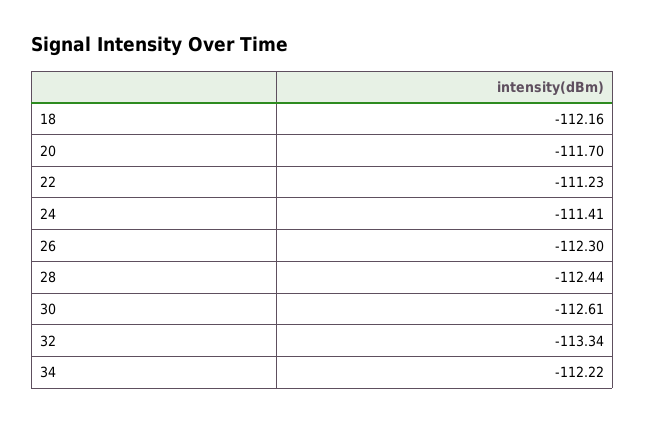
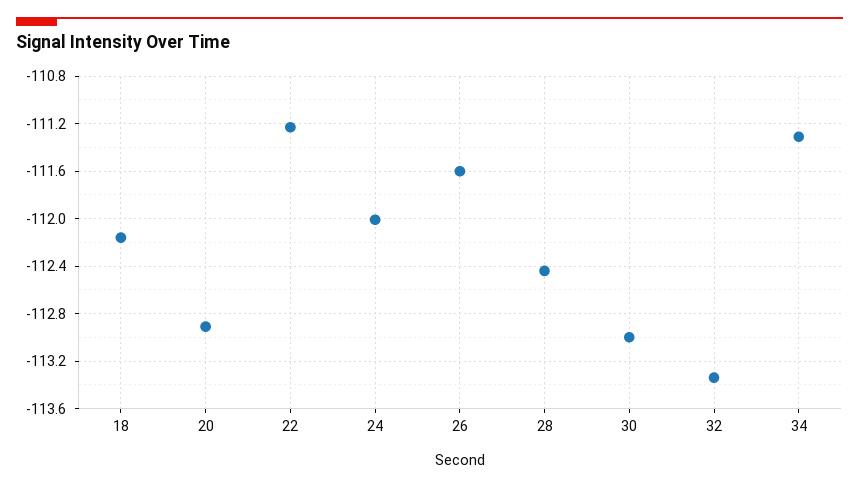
  {
    "18": -112.16,
-   "20": -111.7,
+   "20": -112.9,
    "22": -111.23,
-   "24": -111.41,
+   "24": -112,
-   "26": -112.3,
+   "26": -111.6,
    "28": -112.44,
-   "30": -112.61,
+   "30": -113,
    "32": -113.34,
-   "34": -112.22
+   "34": -111.3
  }

